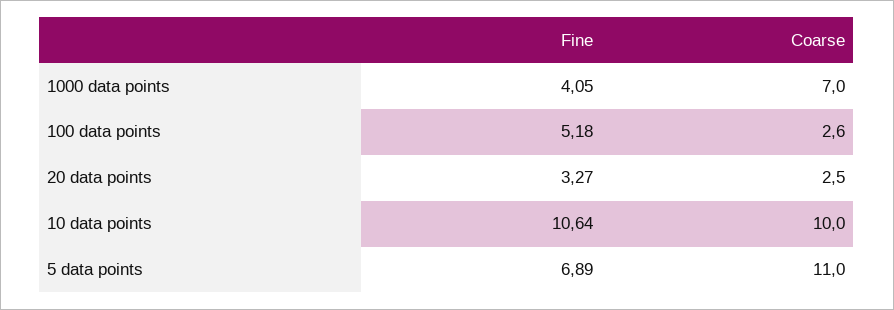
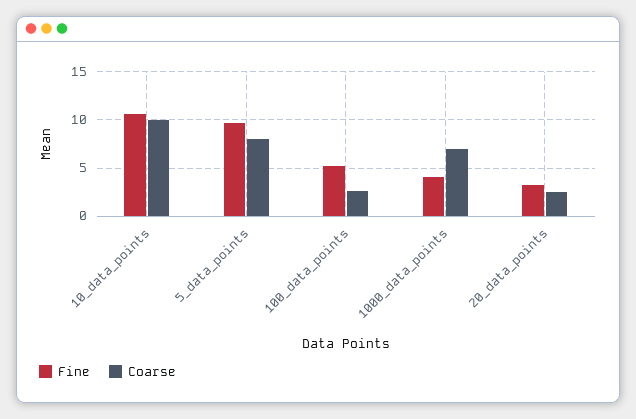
  {
    "Fine": {
      "1000 data points": 4.05,
      "100 data points": 5.18,
      "20 data points": 3.27,
      "10 data points": 10.64,
-     "5 data points": 6.89
+     "5 data points": 10
    },
    "Coarse": {
      "1000 data points": 7,
      "100 data points": 2.6,
      "20 data points": 2.5,
      "10 data points": 10,
-     "5 data points": 11
+     "5 data points": 8
    }
  }

